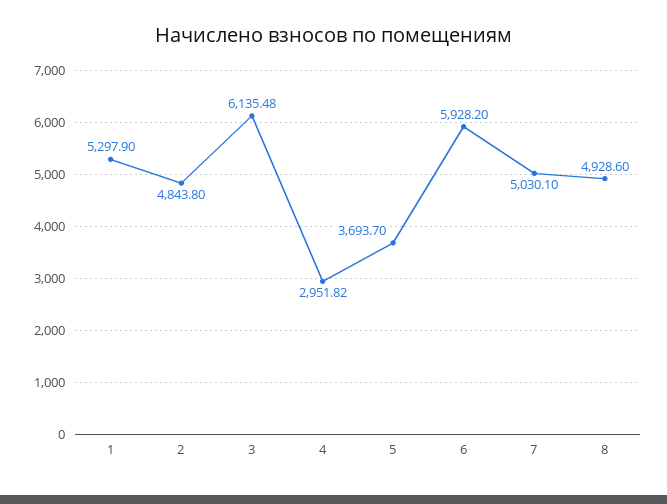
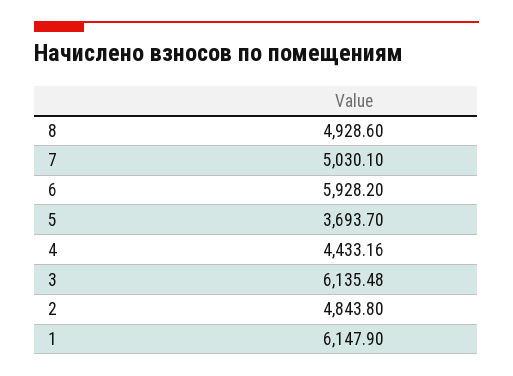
  {
-   "1": 5297.9,
+   "1": 6147.9,
    "2": 4843.8,
    "3": 6135.48,
-   "4": 2951.82,
+   "4": 4433.16,
    "5": 3693.7,
    "6": 5928.2,
    "7": 5030.1,
    "8": 4928.6
  }

